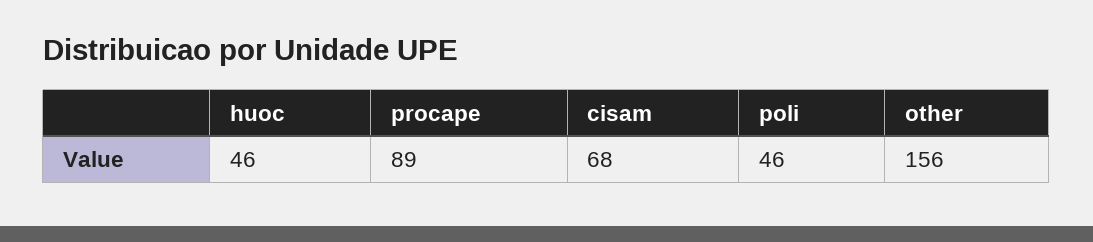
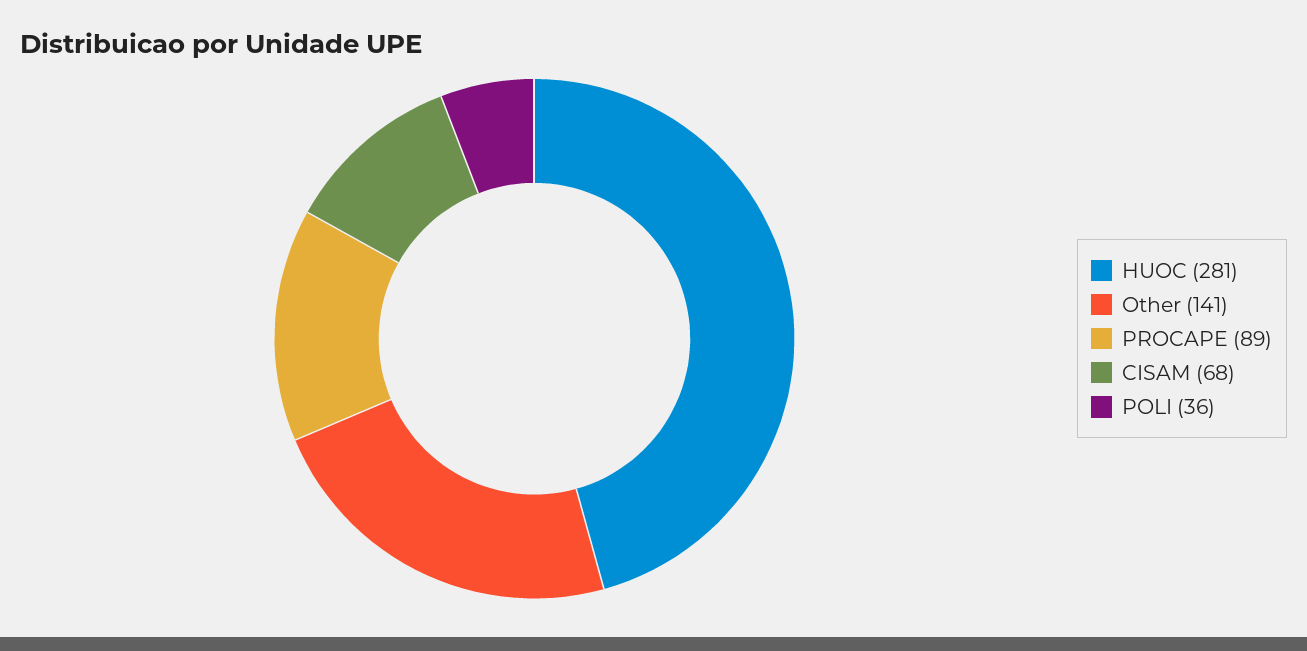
  {
-   "huoc": 46,
+   "huoc": 281,
    "procape": 89,
    "cisam": 68,
-   "poli": 46,
+   "poli": 36,
-   "other": 156
+   "other": 141
  }

